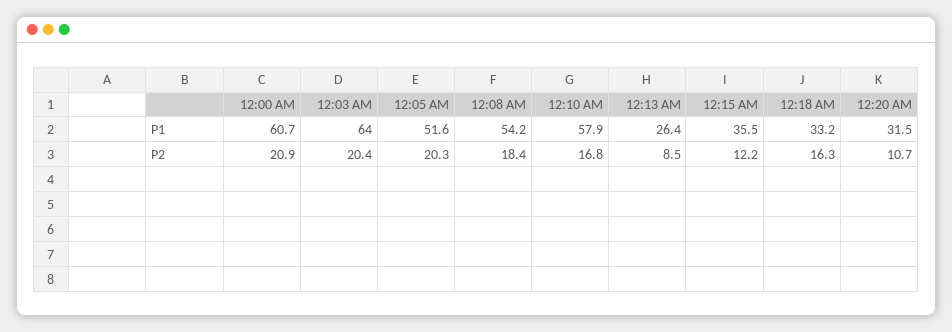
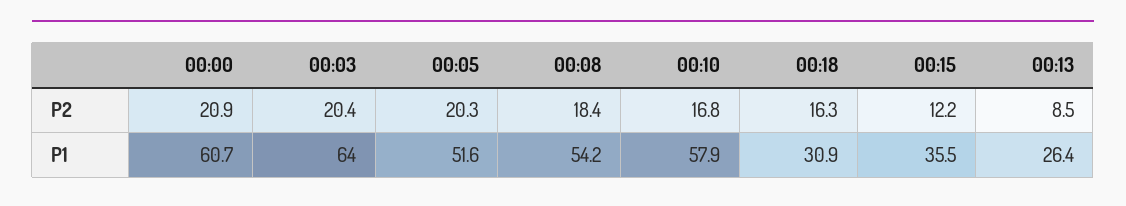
  {
    "12:00 AM": {
      "P1": 60.7,
      "P2": 20.9
    },
    "12:03 AM": {
      "P1": 64,
      "P2": 20.4
    },
    "12:05 AM": {
      "P1": 51.6,
      "P2": 20.3
    },
    "12:08 AM": {
      "P1": 54.2,
      "P2": 18.4
    },
    "12:10 AM": {
      "P1": 57.9,
      "P2": 16.8
    },
    "12:13 AM": {
      "P1": 26.4,
      "P2": 8.5
    },
    "12:15 AM": {
      "P1": 35.5,
      "P2": 12.2
    },
    "12:18 AM": {
-     "P1": 33.2,
+     "P1": 30.9,
      "P2": 16.3
-   },
+   }
-   "12:20 AM": {
-     "P1": 31.5,
-     "P2": 10.7
-   }
  }

